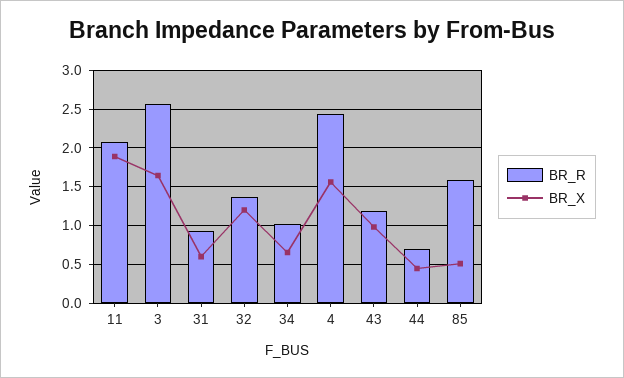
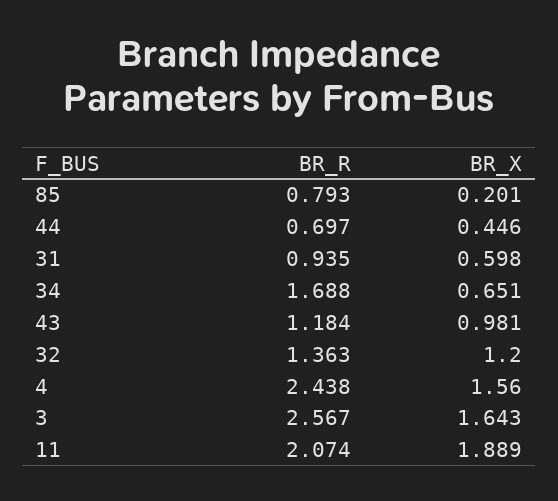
  {
    "BR_R": {
      "11": 2.074,
      "3": 2.567,
      "31": 0.935,
      "32": 1.363,
-     "34": 1,
+     "34": 1.688,
      "4": 2.438,
      "43": 1.184,
      "44": 0.697,
-     "85": 1.6
+     "85": 0.793
    },
    "BR_X": {
      "11": 1.889,
      "3": 1.643,
      "31": 0.598,
      "32": 1.2,
      "34": 0.651,
      "4": 1.56,
      "43": 0.981,
      "44": 0.446,
-     "85": 0.5
+     "85": 0.201
    }
  }

